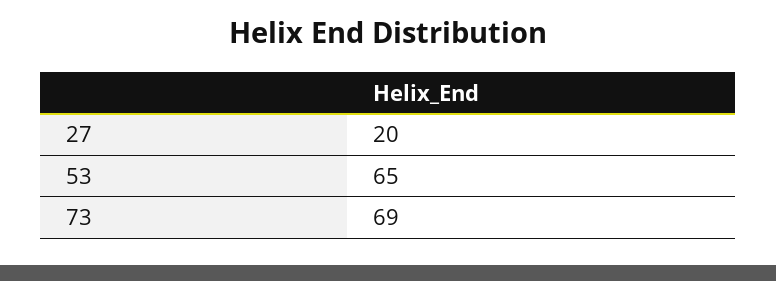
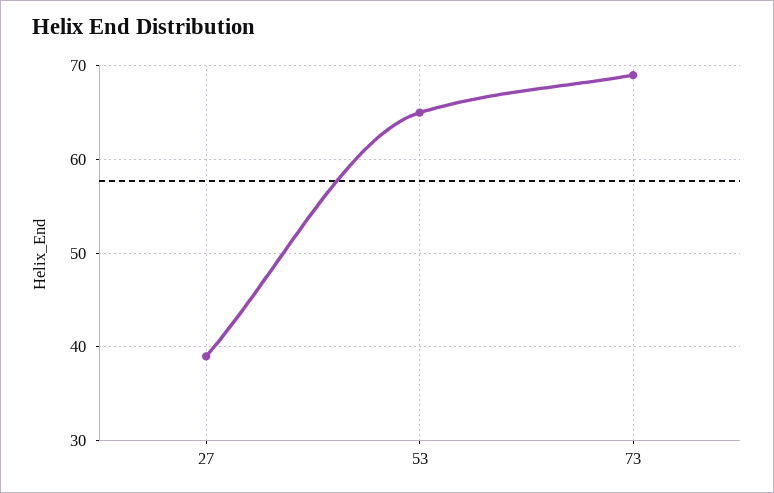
  {
-   "27": 20,
+   "27": 39,
    "53": 65,
    "73": 69
  }

